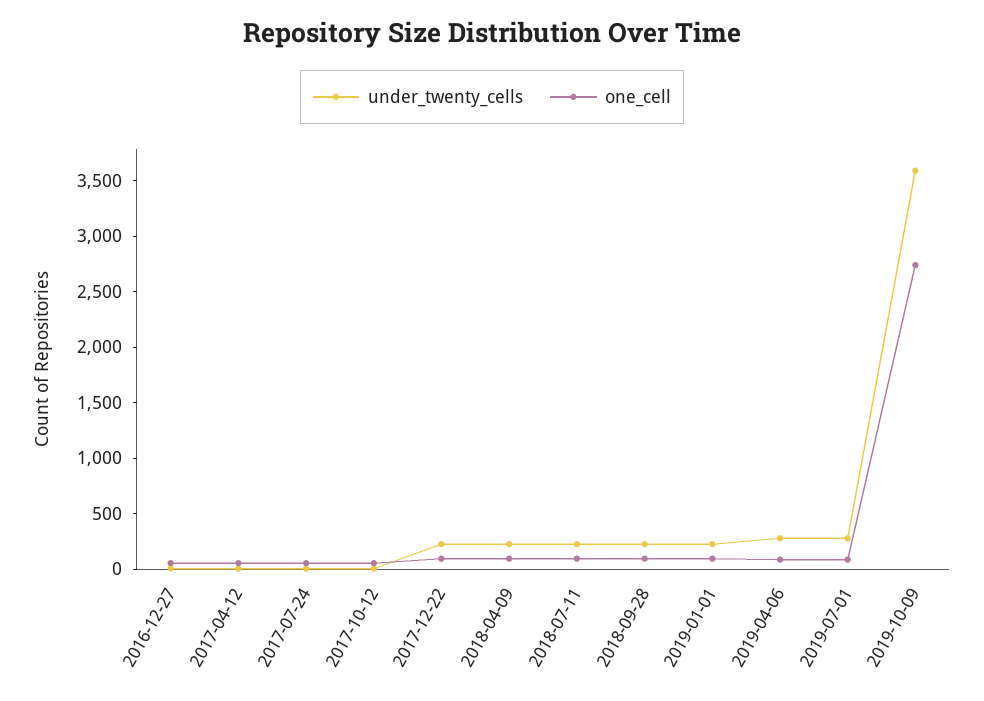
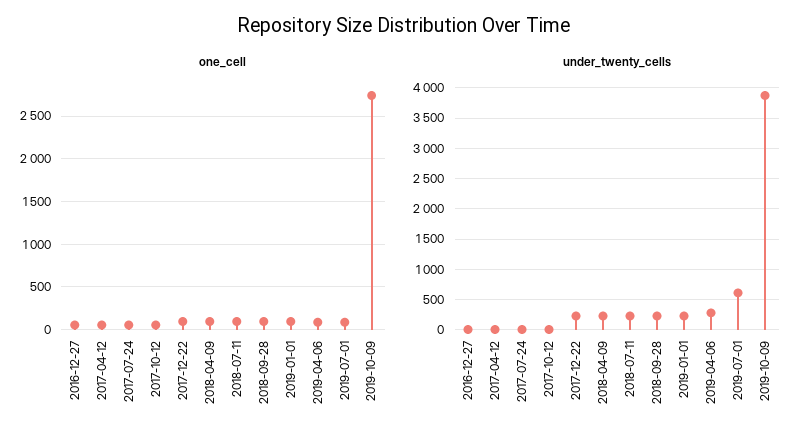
  {
    "under_twenty_cells": {
      "2016-12-27": 0,
      "2017-04-12": 0,
      "2017-07-24": 0,
      "2017-10-12": 0,
      "2017-12-22": 200,
      "2018-04-09": 200,
      "2018-07-11": 200,
      "2018-09-28": 200,
      "2019-01-01": 200,
      "2019-04-06": 300,
-     "2019-07-01": 300,
+     "2019-07-01": 600,
-     "2019-10-09": 3600
+     "2019-10-09": 3900
    },
    "one_cell": {
      "2016-12-27": 100,
      "2017-04-12": 100,
      "2017-07-24": 100,
      "2017-10-12": 100,
      "2017-12-22": 100,
      "2018-04-09": 100,
      "2018-07-11": 100,
      "2018-09-28": 100,
      "2019-01-01": 100,
      "2019-04-06": 100,
      "2019-07-01": 100,
      "2019-10-09": 2700
    }
  }

